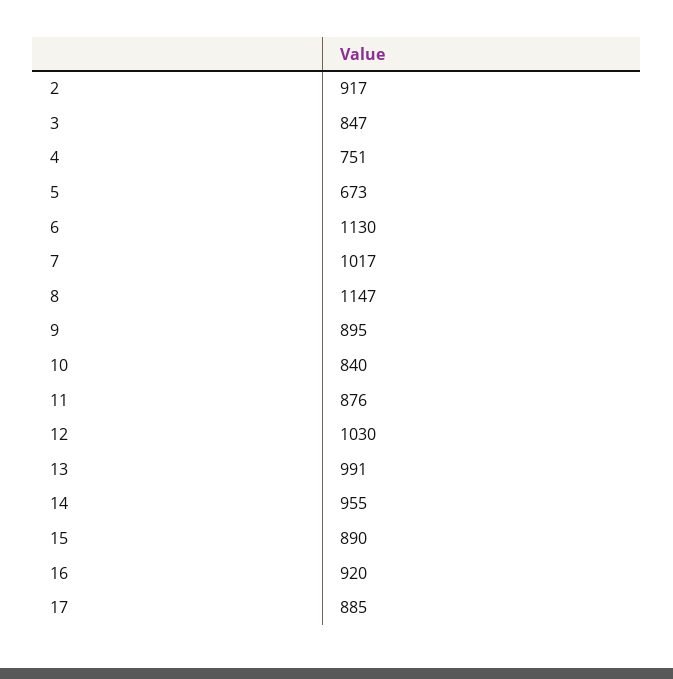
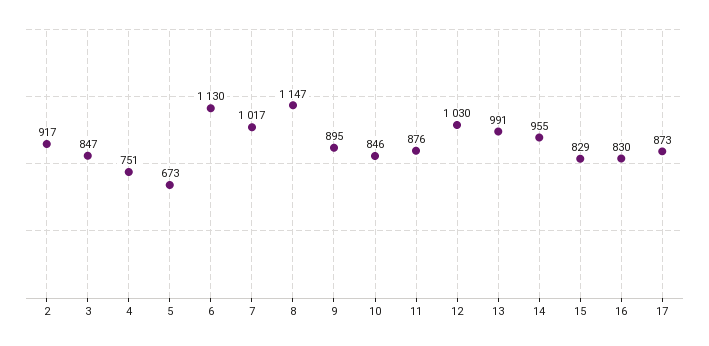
  {
    "2": 917,
    "3": 847,
    "4": 751,
    "5": 673,
    "6": 1130,
    "7": 1017,
    "8": 1147,
    "9": 895,
-   "10": 840,
+   "10": 846,
    "11": 876,
    "12": 1030,
    "13": 991,
    "14": 955,
-   "15": 890,
+   "15": 829,
-   "16": 920,
+   "16": 830,
-   "17": 885
+   "17": 873
  }

